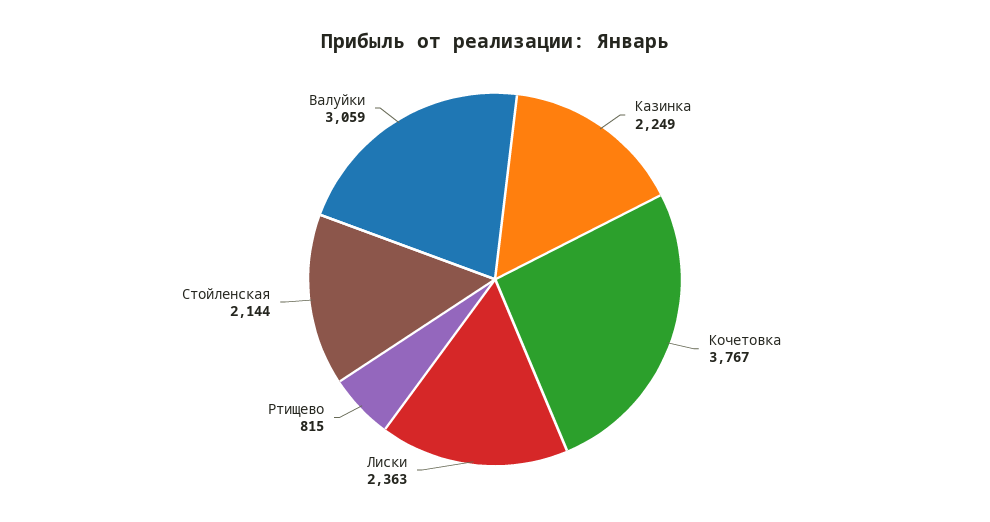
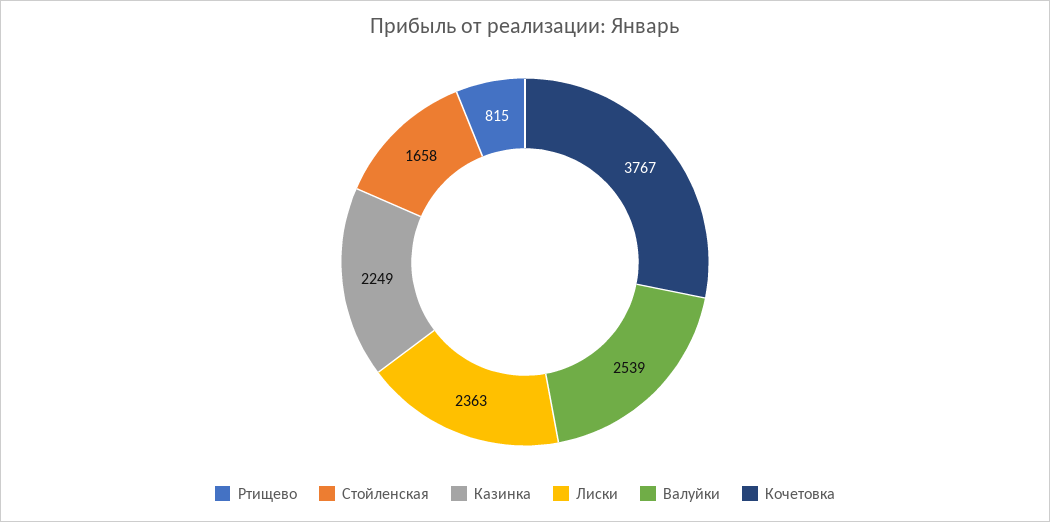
  {
    "Казинка": 2249,
    "Кочетовка": 3767,
    "Лиски": 2363,
    "Ртищево": 815,
-   "Стойленская": 2144,
+   "Стойленская": 1658,
-   "Валуйки": 3059
+   "Валуйки": 2539
  }

